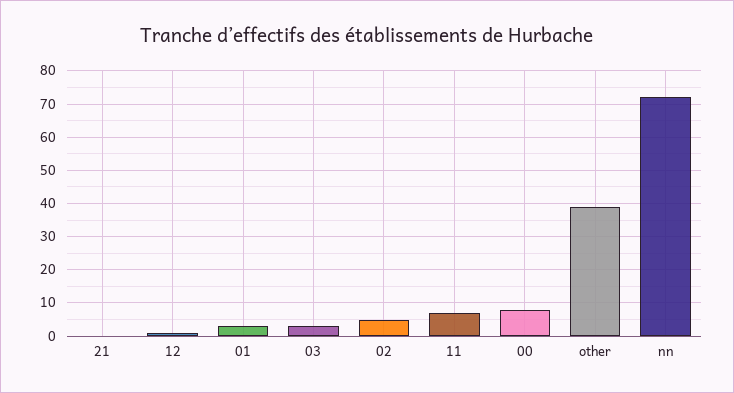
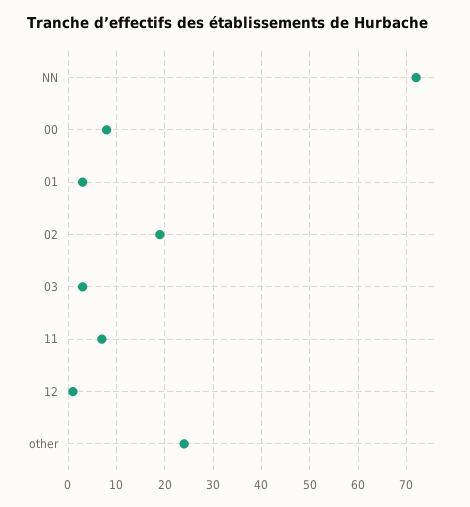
  {
-   "21": 0,
    "12": 0,
    "01": 5,
    "03": 5,
-   "02": 5,
+   "02": 20,
    "11": 5,
    "00": 10,
-   "other": 40,
+   "other": 25,
    "nn": 70
  }

